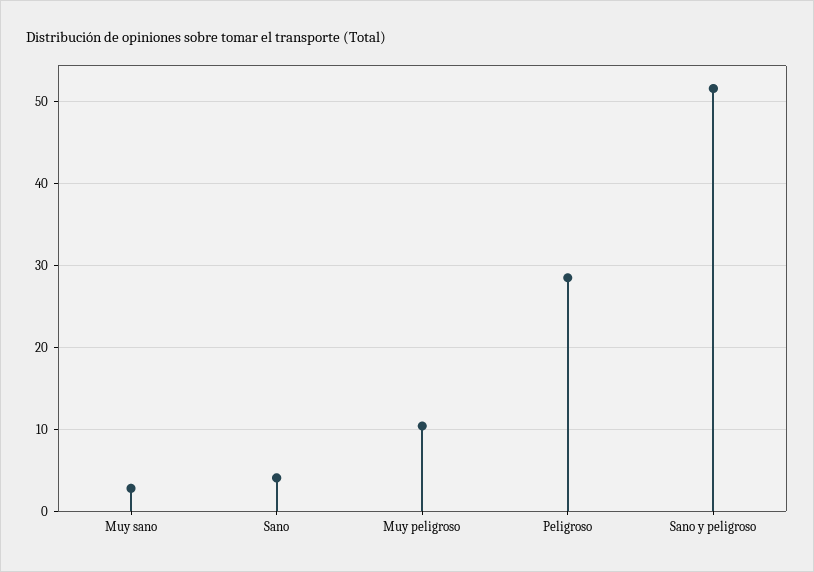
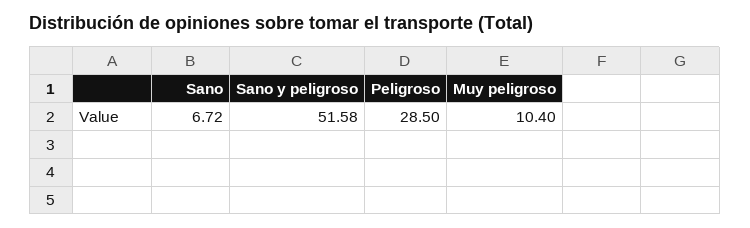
  {
-   "Muy sano": 3,
-   "Sano": 4,
+   "Sano": 6.72,
    "Muy peligroso": 10.4,
    "Peligroso": 28.5,
    "Sano y peligroso": 51.58
  }

